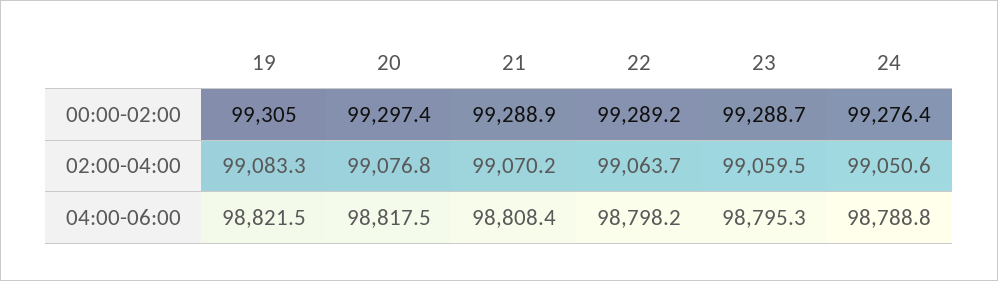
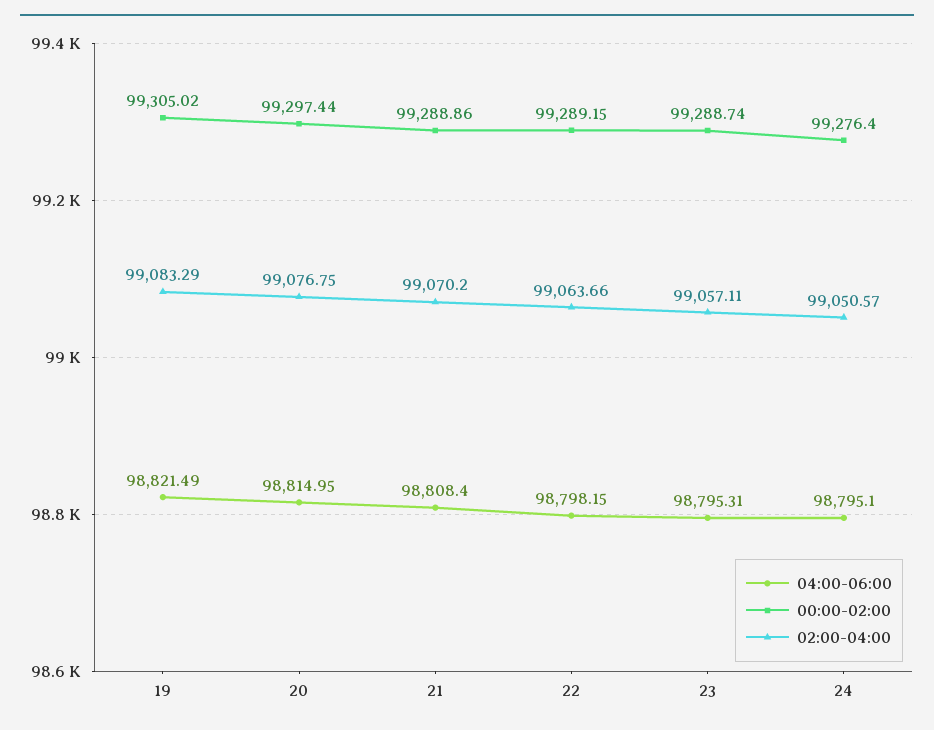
  {
    "00:00-02:00": {
      "19": 99305.02,
      "20": 99297.44,
      "21": 99288.86,
      "22": 99289.15,
      "23": 99288.74,
      "24": 99276.4
    },
    "02:00-04:00": {
      "19": 99083.29,
      "20": 99076.75,
      "21": 99070.2,
      "22": 99063.66,
-     "23": 99059.5,
+     "23": 99057.11,
      "24": 99050.57
    },
    "04:00-06:00": {
      "19": 98821.49,
-     "20": 98817.5,
+     "20": 98814.95,
      "21": 98808.4,
      "22": 98798.15,
      "23": 98795.31,
-     "24": 98788.8
+     "24": 98795.1
    }
  }

